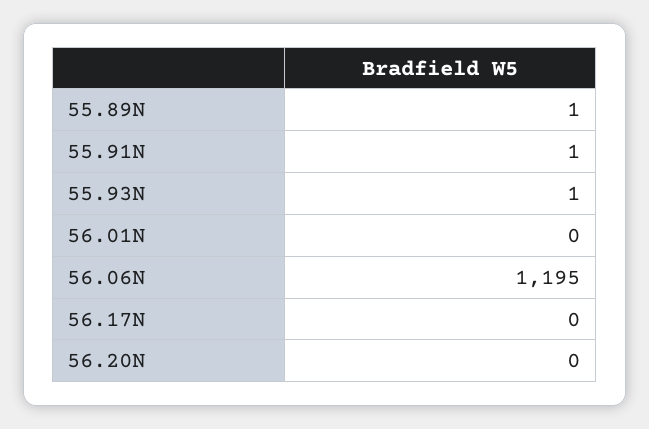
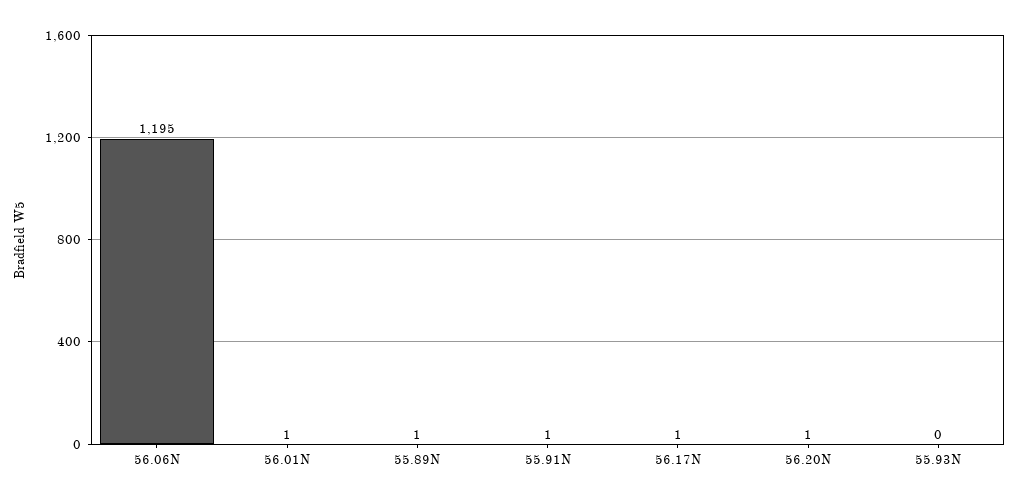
  {
    "55.89N": 1,
    "55.91N": 1,
-   "55.93N": 1,
+   "55.93N": 0,
-   "56.01N": 0,
+   "56.01N": 1,
    "56.06N": 1195,
-   "56.17N": 0,
+   "56.17N": 1,
-   "56.20N": 0
+   "56.20N": 1
  }

